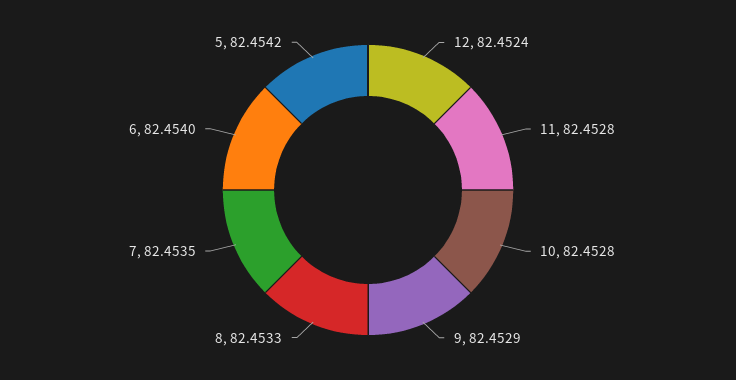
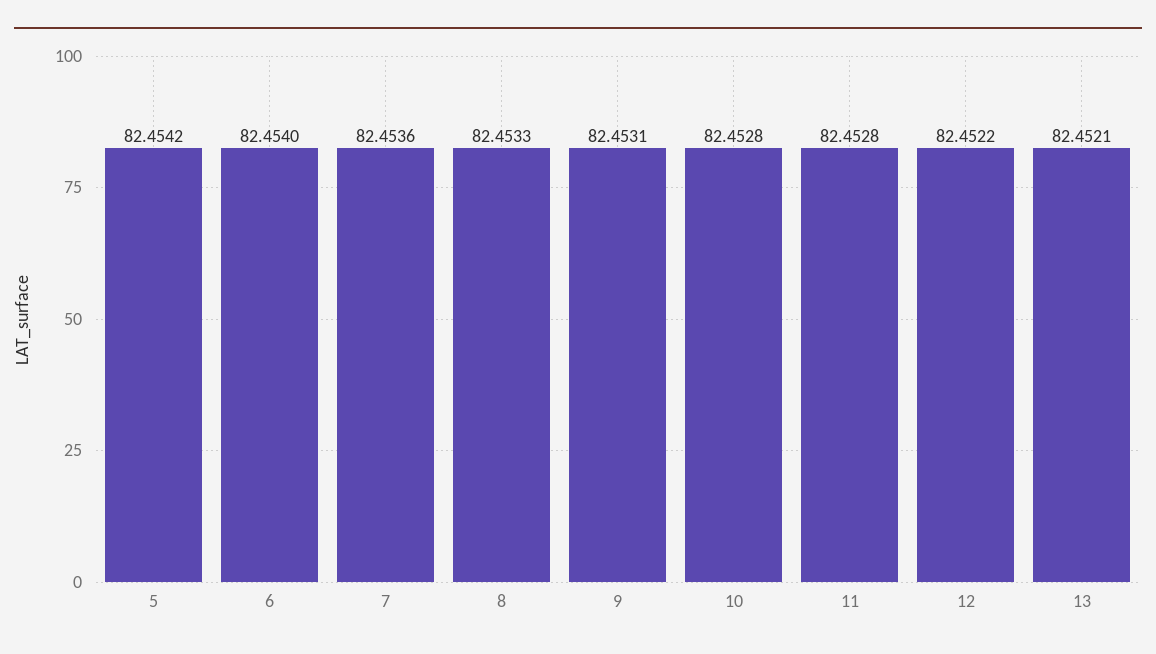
  {
-   "12": 82.4524,
+   "12": 82.4522,
    "11": 82.4528,
    "10": 82.4528,
-   "9": 82.4529,
+   "9": 82.4531,
    "8": 82.4533,
-   "7": 82.4535,
+   "7": 82.4536,
    "6": 82.454,
-   "5": 82.4542
+   "5": 82.4542,
+   "13": 82.4521
  }

